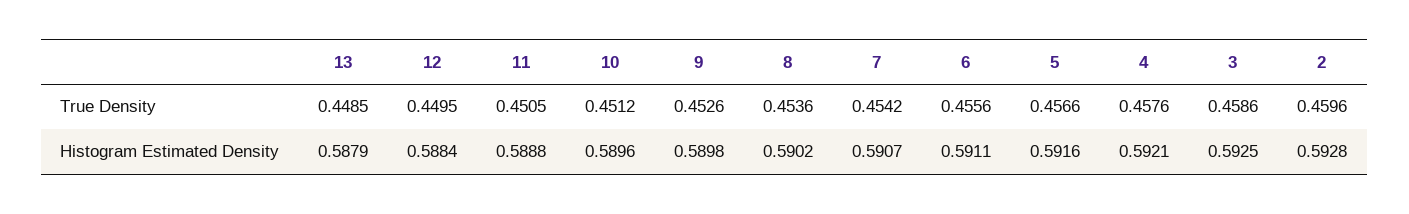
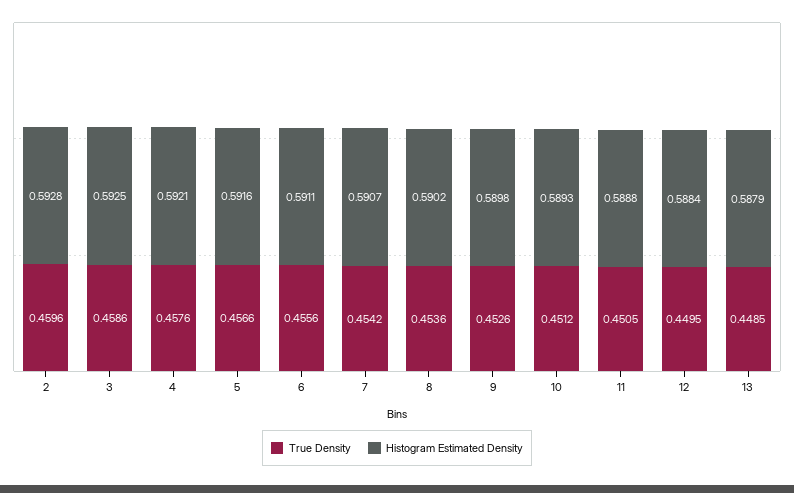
  {
    "True Density": {
      "13": 0.4485,
      "12": 0.4495,
      "11": 0.4505,
      "10": 0.4512,
      "9": 0.4526,
      "8": 0.4536,
      "7": 0.4542,
      "6": 0.4556,
      "5": 0.4566,
      "4": 0.4576,
      "3": 0.4586,
      "2": 0.4596
    },
    "Histogram Estimated Density": {
      "13": 0.5879,
      "12": 0.5884,
      "11": 0.5888,
-     "10": 0.5896,
+     "10": 0.5893,
      "9": 0.5898,
      "8": 0.5902,
      "7": 0.5907,
      "6": 0.5911,
      "5": 0.5916,
      "4": 0.5921,
      "3": 0.5925,
      "2": 0.5928
    }
  }

